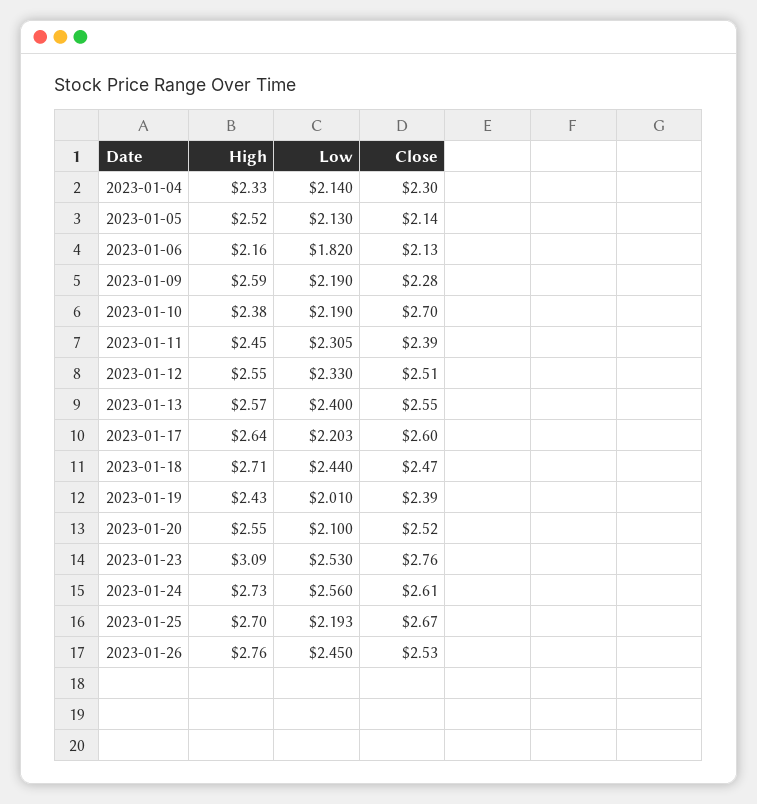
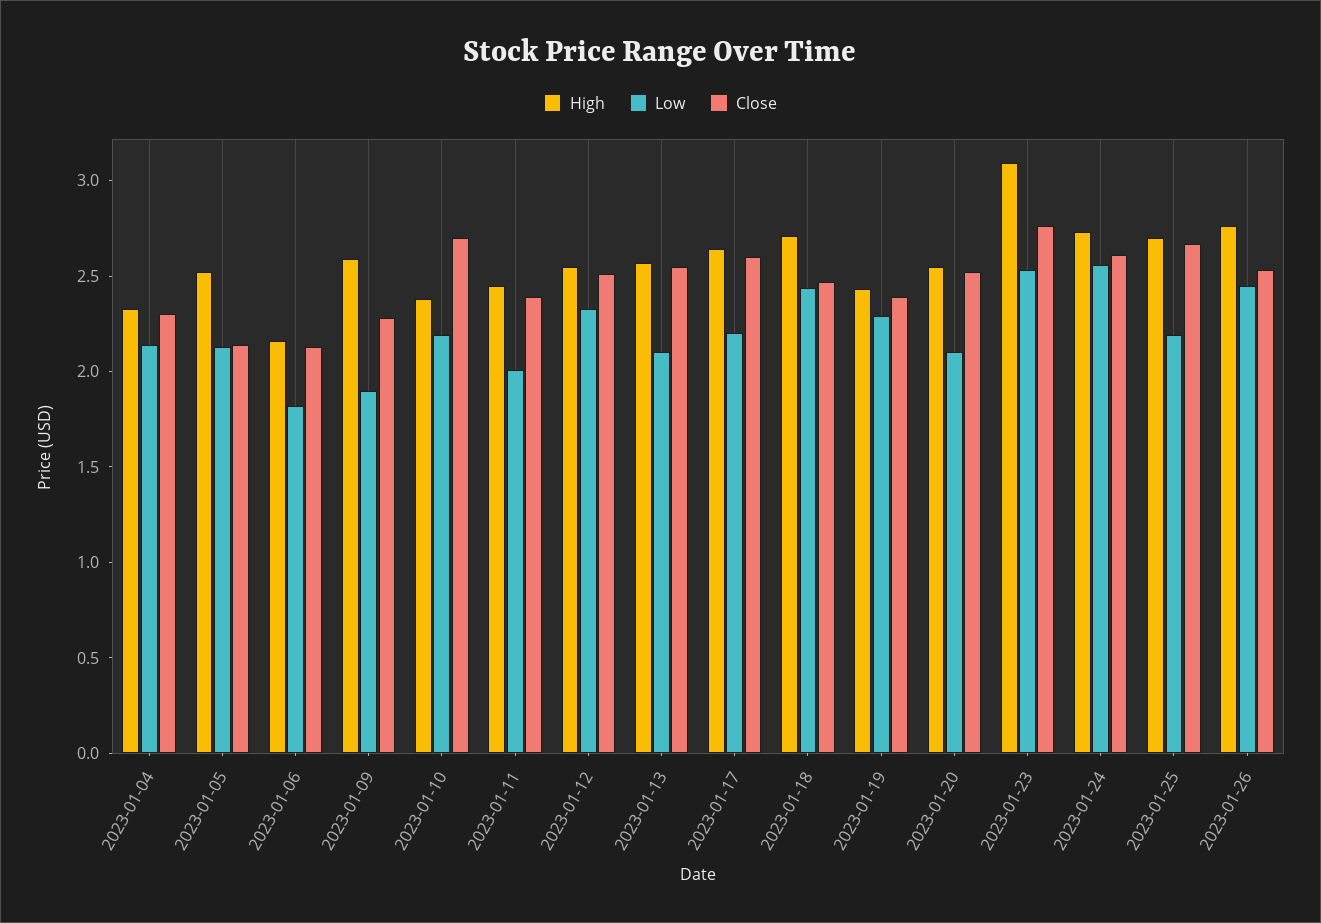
  {
    "High": {
      "2023-01-04": 2.33,
      "2023-01-05": 2.52,
      "2023-01-06": 2.16,
      "2023-01-09": 2.59,
      "2023-01-10": 2.38,
      "2023-01-11": 2.45,
      "2023-01-12": 2.55,
      "2023-01-13": 2.57,
      "2023-01-17": 2.64,
      "2023-01-18": 2.71,
      "2023-01-19": 2.43,
      "2023-01-20": 2.55,
      "2023-01-23": 3.09,
      "2023-01-24": 2.73,
      "2023-01-25": 2.7,
      "2023-01-26": 2.76
    },
    "Low": {
      "2023-01-04": 2.14,
      "2023-01-05": 2.13,
      "2023-01-06": 1.82,
-     "2023-01-09": 2.19,
+     "2023-01-09": 1.9,
      "2023-01-10": 2.19,
-     "2023-01-11": 2.305,
+     "2023-01-11": 2,
      "2023-01-12": 2.33,
-     "2023-01-13": 2.4,
+     "2023-01-13": 2.1,
      "2023-01-17": 2.203,
      "2023-01-18": 2.44,
-     "2023-01-19": 2.01,
+     "2023-01-19": 2.3,
      "2023-01-20": 2.1,
      "2023-01-23": 2.53,
      "2023-01-24": 2.56,
      "2023-01-25": 2.193,
      "2023-01-26": 2.45
    },
    "Close": {
      "2023-01-04": 2.3,
      "2023-01-05": 2.14,
      "2023-01-06": 2.13,
      "2023-01-09": 2.28,
      "2023-01-10": 2.7,
      "2023-01-11": 2.39,
      "2023-01-12": 2.51,
      "2023-01-13": 2.55,
      "2023-01-17": 2.6,
      "2023-01-18": 2.47,
      "2023-01-19": 2.39,
      "2023-01-20": 2.52,
      "2023-01-23": 2.76,
      "2023-01-24": 2.61,
      "2023-01-25": 2.67,
      "2023-01-26": 2.53
    }
  }

